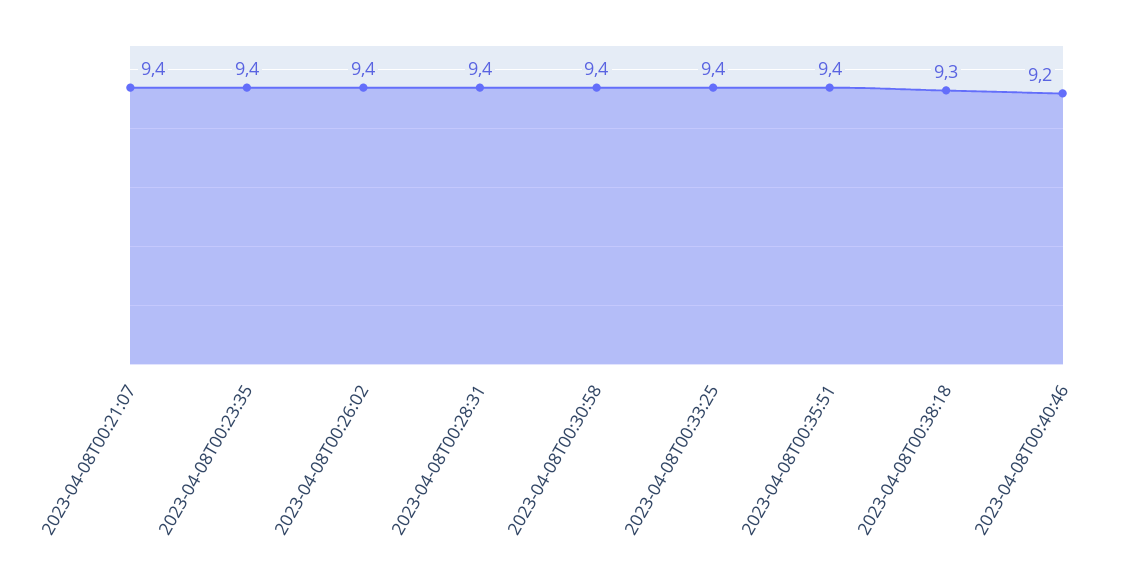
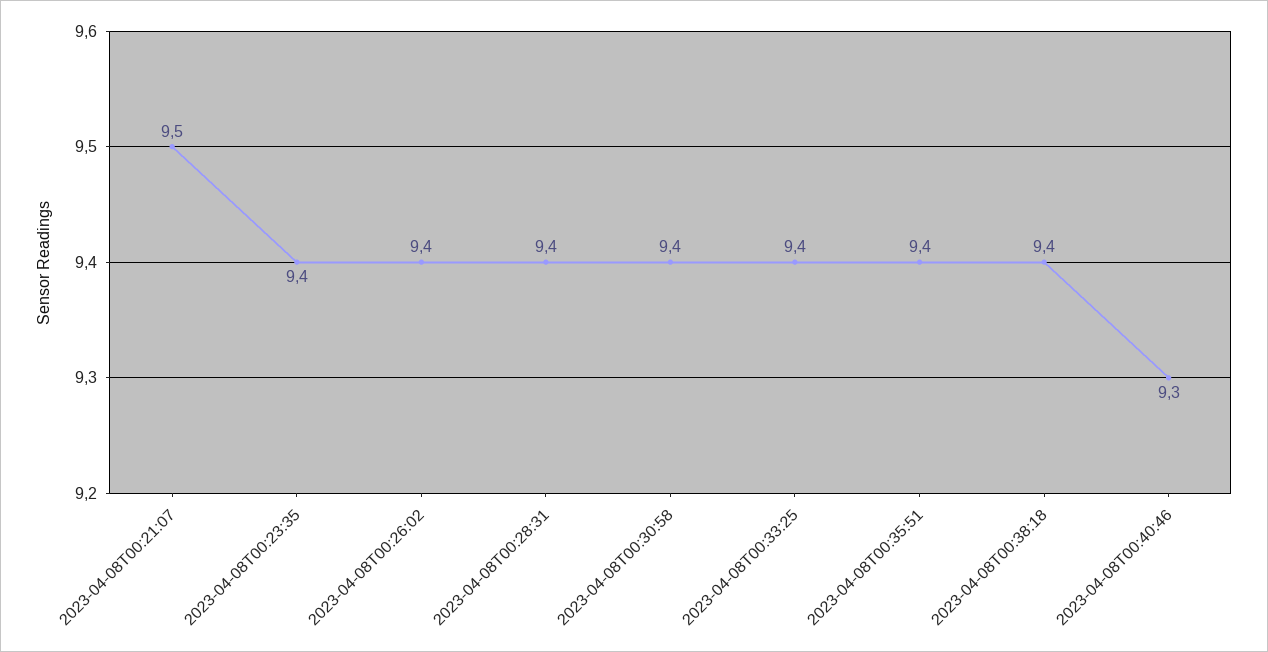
  {
-   "2023-04-08T00:21:07": 9.4,
+   "2023-04-08T00:21:07": 9.5,
    "2023-04-08T00:23:35": 9.4,
    "2023-04-08T00:26:02": 9.4,
    "2023-04-08T00:28:31": 9.4,
    "2023-04-08T00:30:58": 9.4,
    "2023-04-08T00:33:25": 9.4,
    "2023-04-08T00:35:51": 9.4,
-   "2023-04-08T00:38:18": 9.3,
+   "2023-04-08T00:38:18": 9.4,
-   "2023-04-08T00:40:46": 9.2
+   "2023-04-08T00:40:46": 9.3
  }

